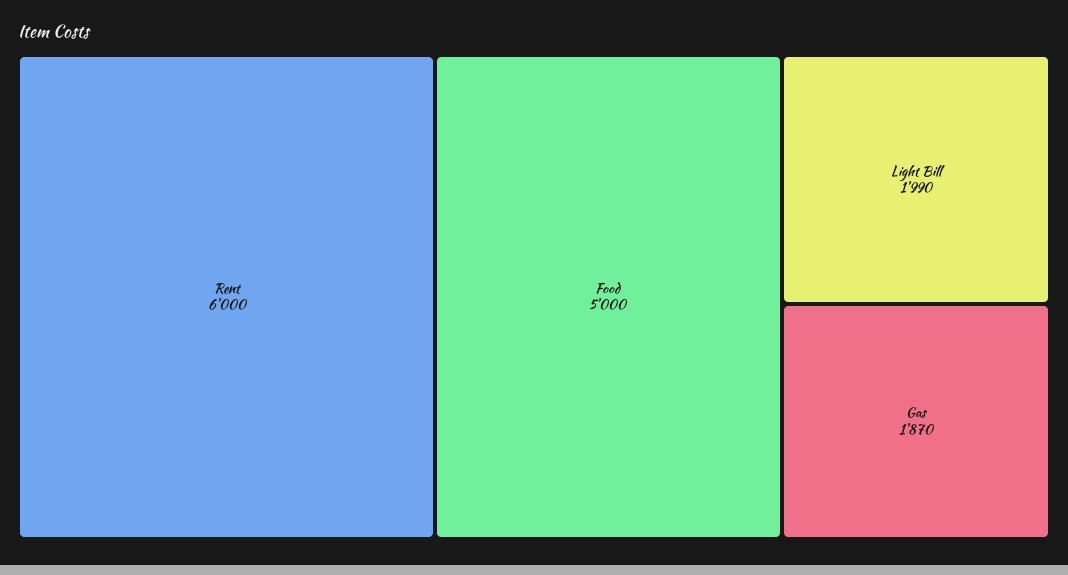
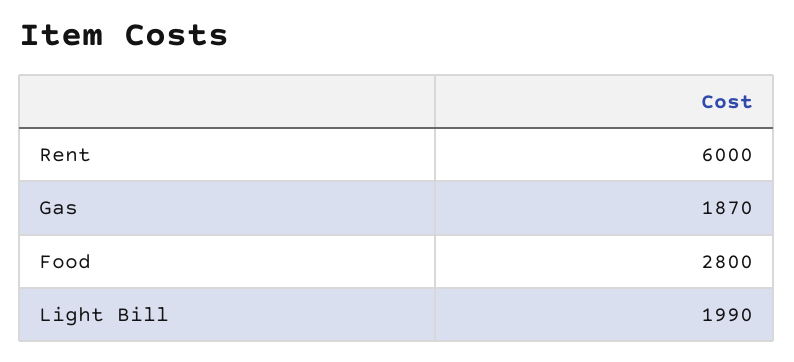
  {
    "Rent": 6000,
-   "Food": 5000,
+   "Food": 2800,
    "Light Bill": 1990,
    "Gas": 1870
  }

